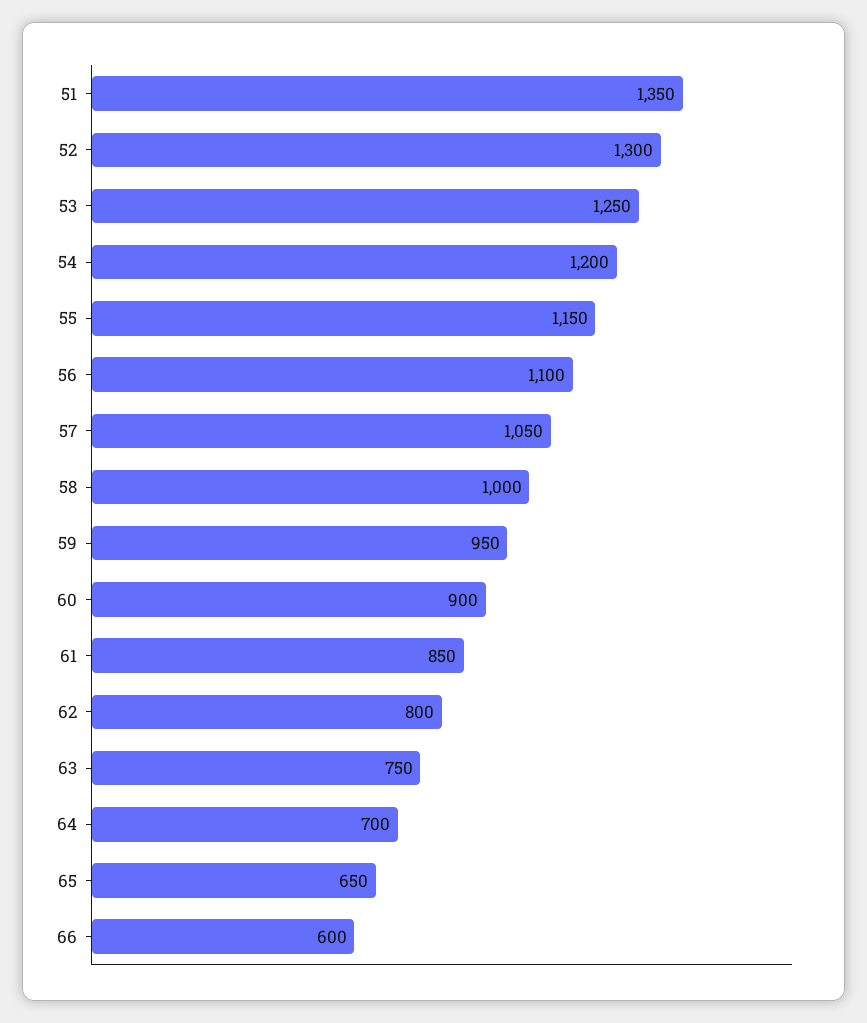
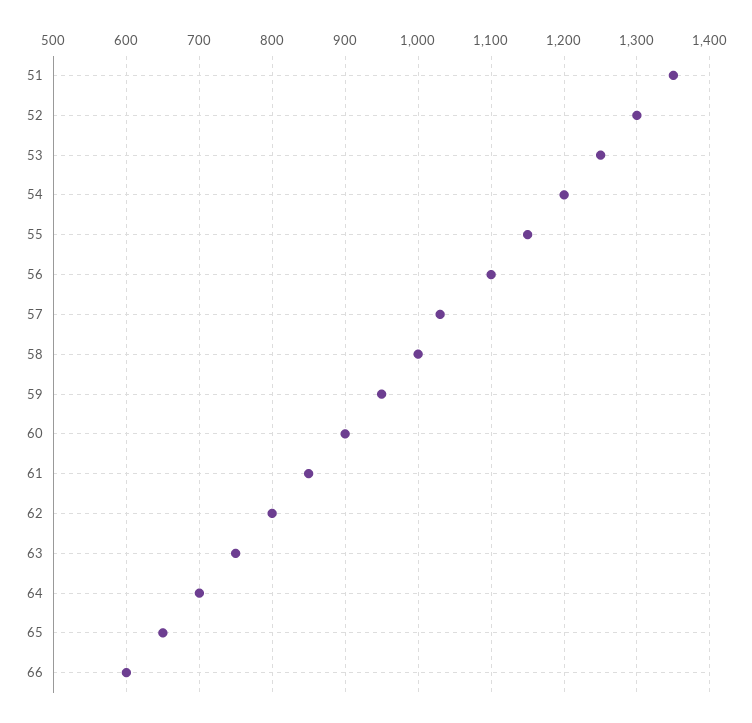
  {
    "51": 1350,
    "52": 1300,
    "53": 1250,
    "54": 1200,
    "55": 1150,
    "56": 1100,
-   "57": 1050,
+   "57": 1030,
    "58": 1000,
    "59": 950,
    "60": 900,
    "61": 850,
    "62": 800,
    "63": 750,
    "64": 700,
    "65": 650,
    "66": 600
  }

